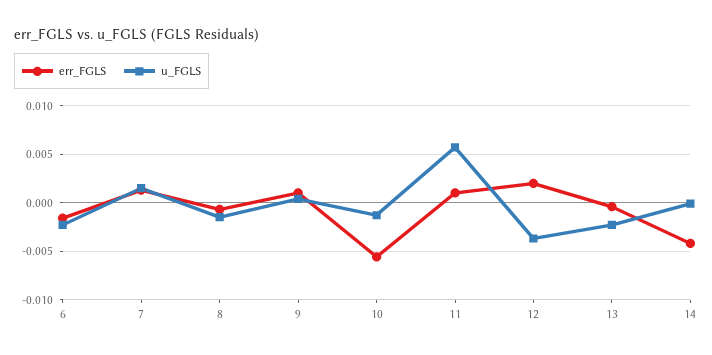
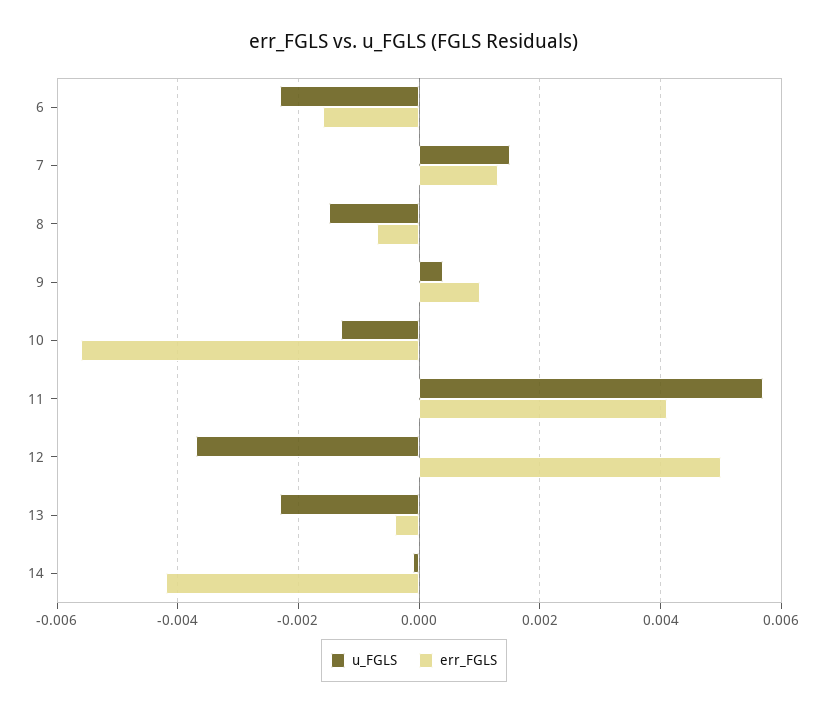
  {
    "err_FGLS": {
      "6": -0.0015,
      "7": 0.0015,
      "8": -0.0005,
      "9": 0.001,
      "10": -0.0055,
-     "11": 0.001,
+     "11": 0.004,
-     "12": 0.002,
+     "12": 0.005,
      "13": -0.0005,
      "14": -0.004
    },
    "u_FGLS": {
      "6": -0.0025,
      "7": 0.0015,
      "8": -0.0015,
      "9": 0.0005,
      "10": -0.0015,
      "11": 0.0055,
      "12": -0.0035,
      "13": -0.0025,
      "14": 0
    }
  }

